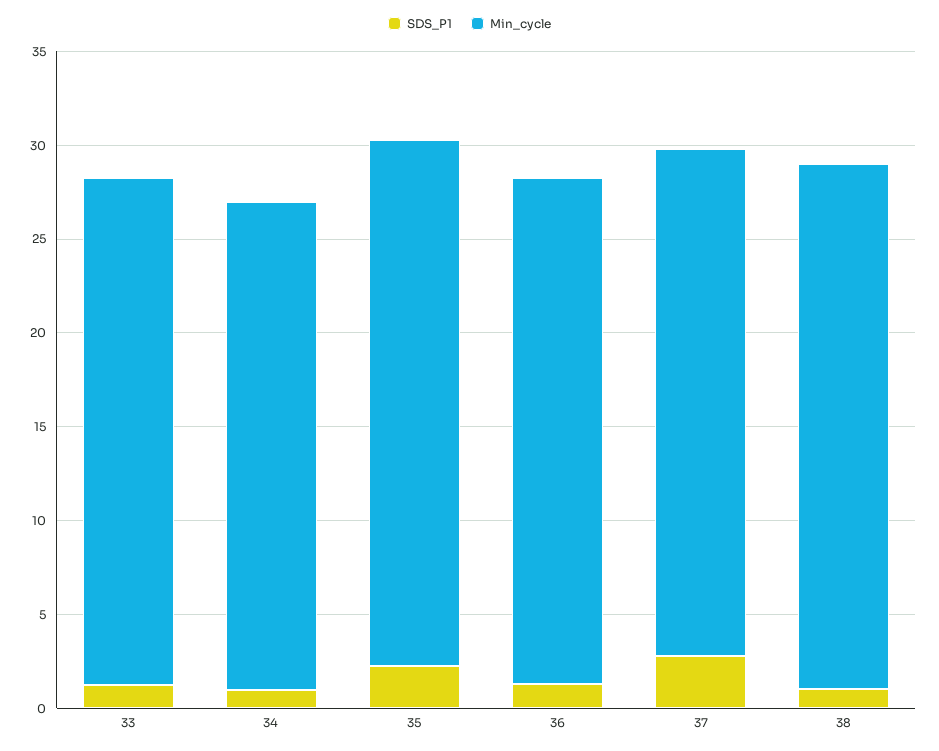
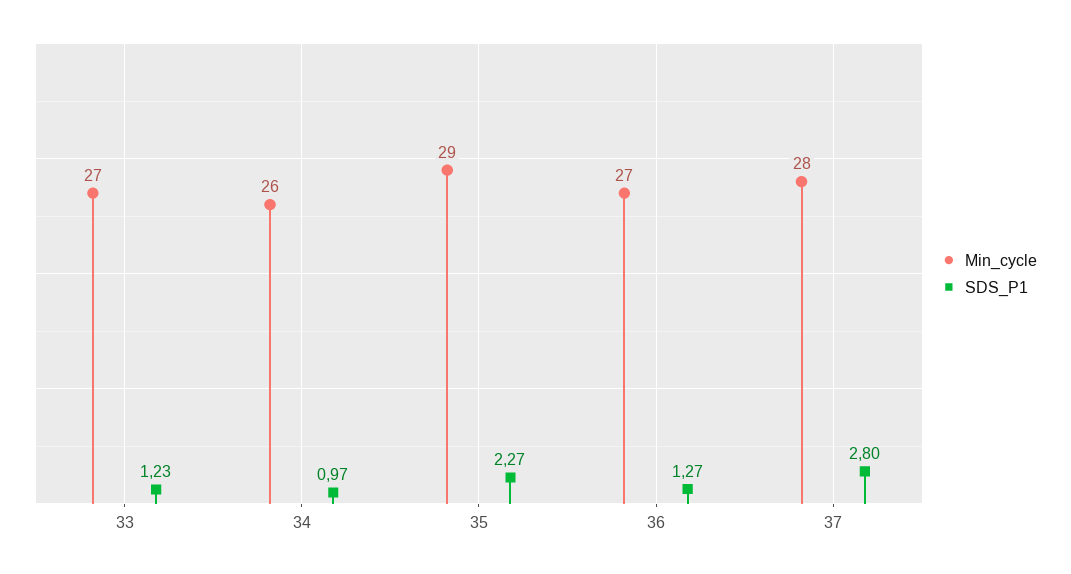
  {
    "SDS_P1": {
      "33": 1.23,
      "34": 0.97,
      "35": 2.27,
      "36": 1.27,
-     "37": 2.8,
+     "37": 2.8
-     "38": 1
    },
    "Min_cycle": {
      "33": 27,
      "34": 26,
-     "35": 28,
+     "35": 29,
      "36": 27,
-     "37": 27,
+     "37": 28
-     "38": 28
    }
  }

